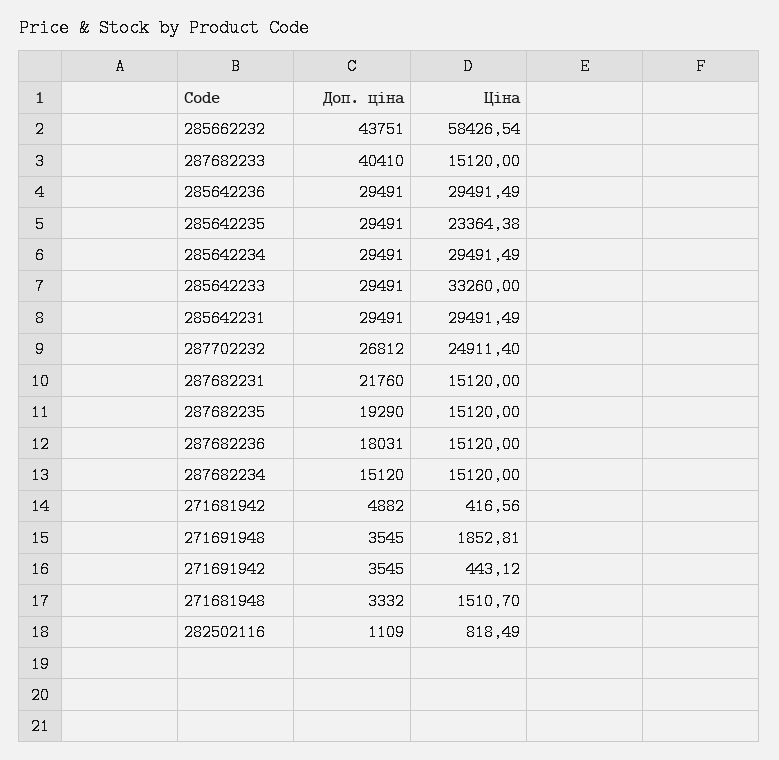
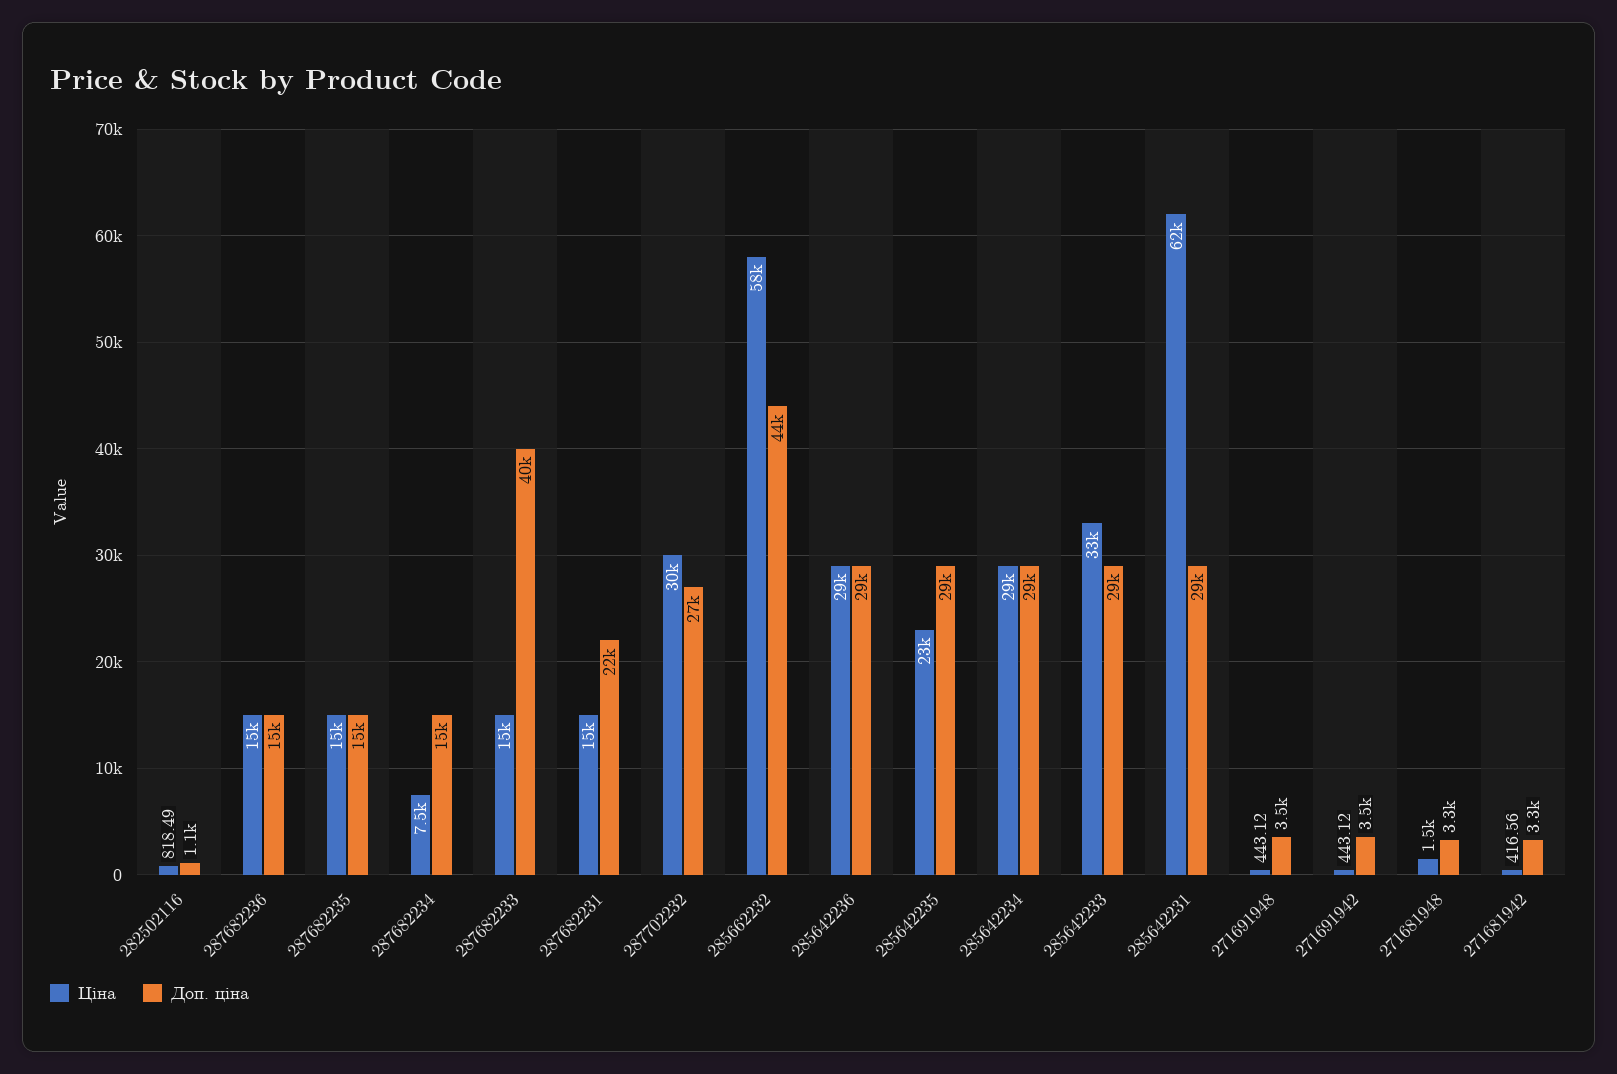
  {
    "Доп. ціна": {
      "285662232": 43751,
      "287682233": 40410,
      "285642236": 29491,
      "285642235": 29491,
      "285642234": 29491,
      "285642233": 29491,
      "285642231": 29491,
      "287702232": 26812,
      "287682231": 21760,
-     "287682235": 19290,
+     "287682235": 15000,
-     "287682236": 18031,
+     "287682236": 15000,
      "287682234": 15120,
-     "271681942": 4882,
+     "271681942": 3300,
      "271691948": 3545,
      "271691942": 3545,
      "271681948": 3332,
      "282502116": 1109
    },
    "Ціна": {
      "285662232": 58426.54,
      "287682233": 15120,
      "285642236": 29491.49,
      "285642235": 23364.38,
      "285642234": 29491.49,
      "285642233": 33260,
-     "285642231": 29491.49,
+     "285642231": 62000,
-     "287702232": 24911.4,
+     "287702232": 30000,
      "287682231": 15120,
      "287682235": 15120,
      "287682236": 15120,
-     "287682234": 15120,
+     "287682234": 7500,
      "271681942": 416.56,
-     "271691948": 1852.81,
+     "271691948": 443.12,
      "271691942": 443.12,
      "271681948": 1510.7,
      "282502116": 818.49
    }
  }

